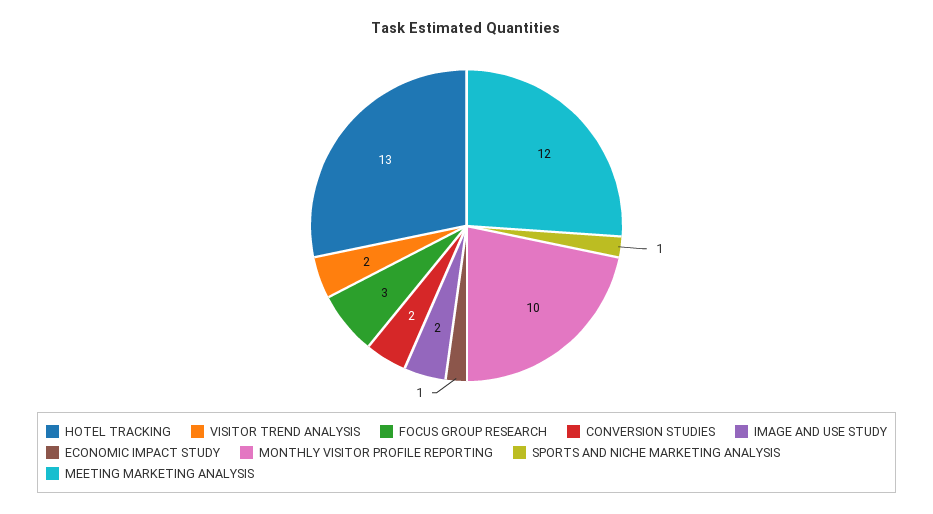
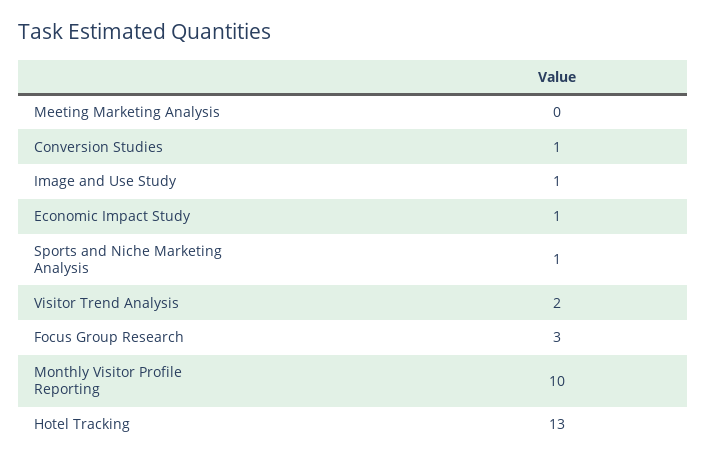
  {
    "HOTEL TRACKING": 13,
    "VISITOR TREND ANALYSIS": 2,
    "FOCUS GROUP RESEARCH": 3,
-   "CONVERSION STUDIES": 2,
+   "CONVERSION STUDIES": 1,
-   "IMAGE AND USE STUDY": 2,
+   "IMAGE AND USE STUDY": 1,
    "ECONOMIC IMPACT STUDY": 1,
    "MONTHLY VISITOR PROFILE REPORTING": 10,
    "SPORTS AND NICHE MARKETING ANALYSIS": 1,
-   "MEETING MARKETING ANALYSIS": 12
+   "MEETING MARKETING ANALYSIS": 0
  }

